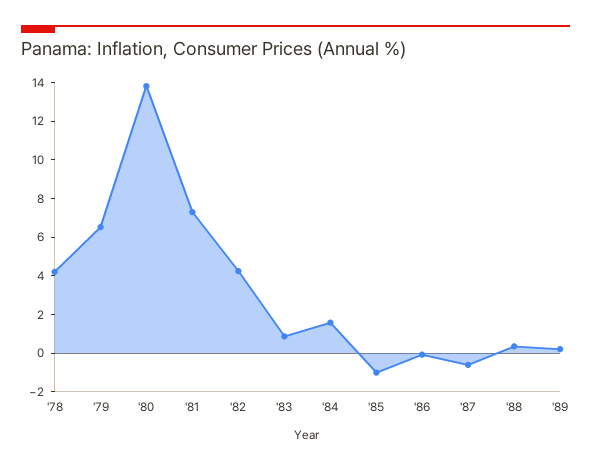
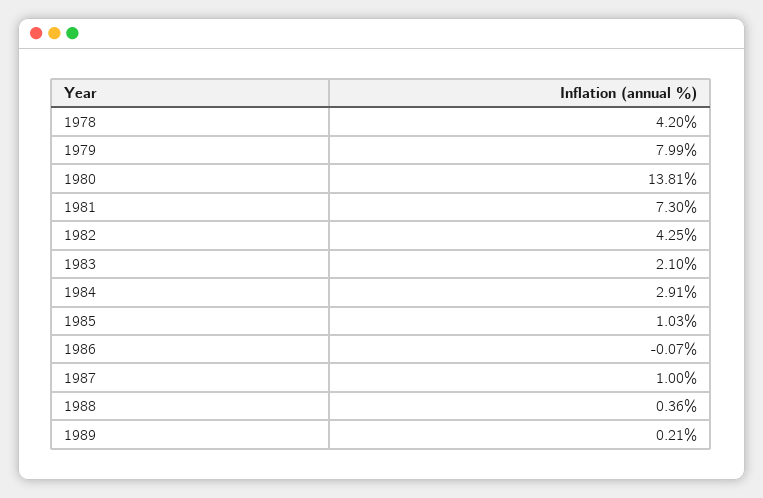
  {
    "'78": 4.2,
-   "'79": 6.5,
+   "'79": 7.99,
    "'80": 13.81,
    "'81": 7.3,
    "'82": 4.25,
-   "'83": 1,
+   "'83": 2.1,
-   "'84": 1.5,
+   "'84": 2.91,
-   "'85": -1,
+   "'85": 1.03,
    "'86": -0.07,
-   "'87": -0.5,
+   "'87": 1,
    "'88": 0.36,
    "'89": 0.21
  }

